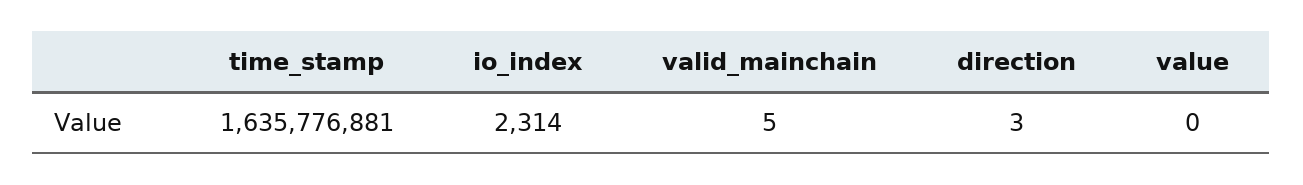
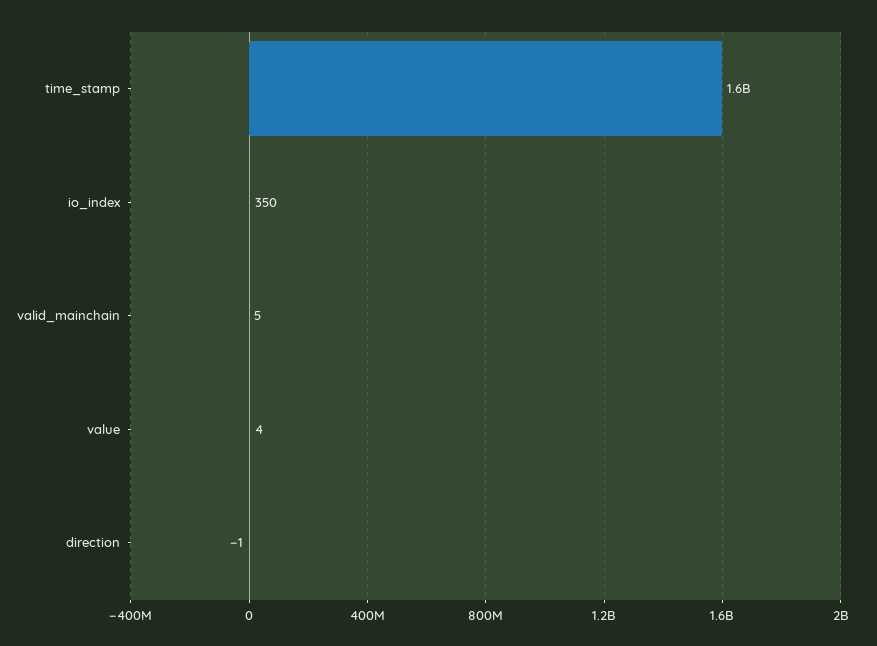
  {
    "time_stamp": 1635776881,
-   "io_index": 2314,
+   "io_index": 350,
    "valid_mainchain": 5,
-   "direction": 3,
+   "direction": -1,
-   "value": 0
+   "value": 4
  }

